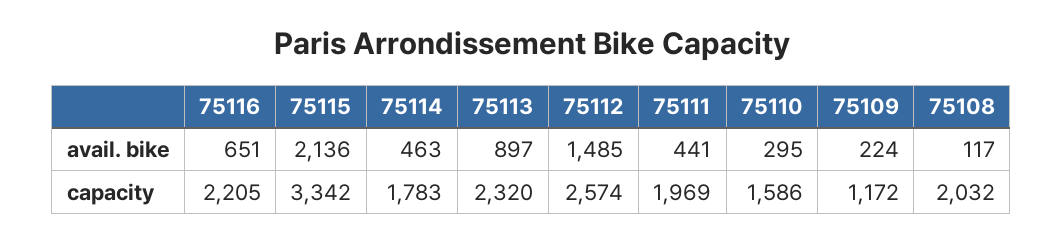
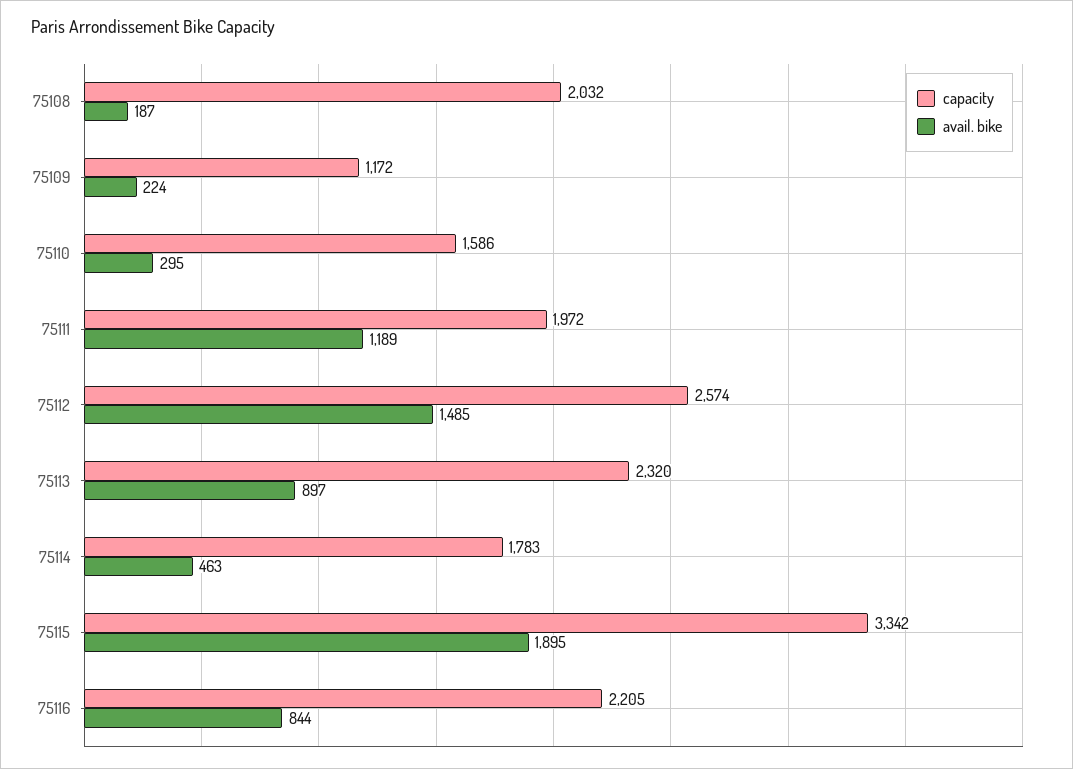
  {
    "avail. bike": {
-     "75116": 651,
+     "75116": 844,
-     "75115": 2136,
+     "75115": 1895,
      "75114": 463,
      "75113": 897,
      "75112": 1485,
-     "75111": 441,
+     "75111": 1189,
      "75110": 295,
      "75109": 224,
-     "75108": 117
+     "75108": 187
    },
    "capacity": {
      "75116": 2205,
      "75115": 3342,
      "75114": 1783,
      "75113": 2320,
      "75112": 2574,
-     "75111": 1969,
+     "75111": 1972,
      "75110": 1586,
      "75109": 1172,
      "75108": 2032
    }
  }

